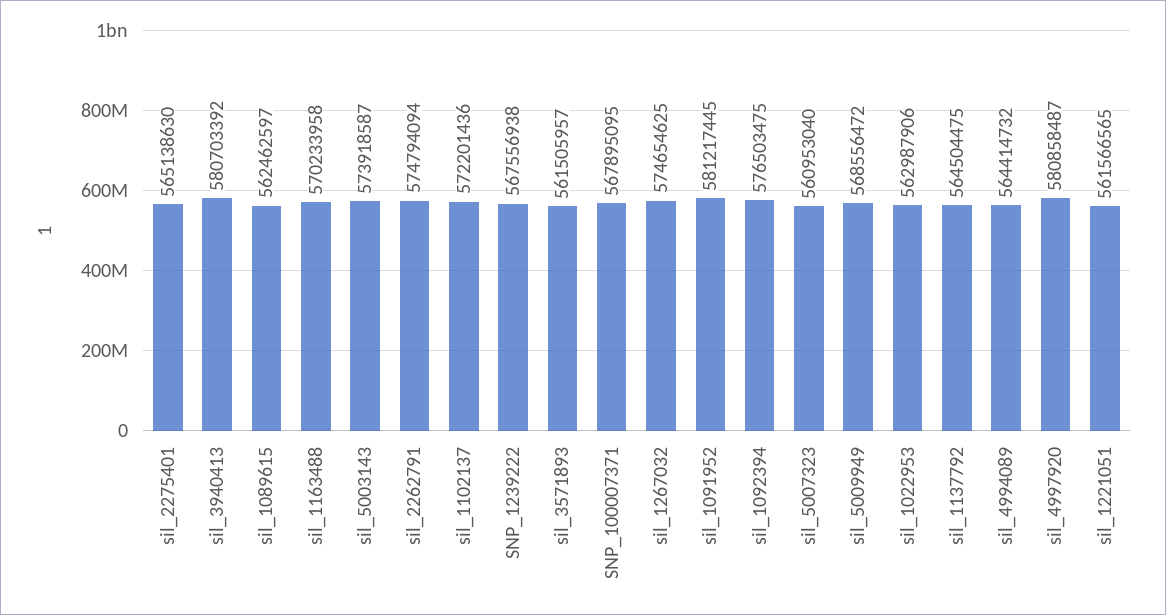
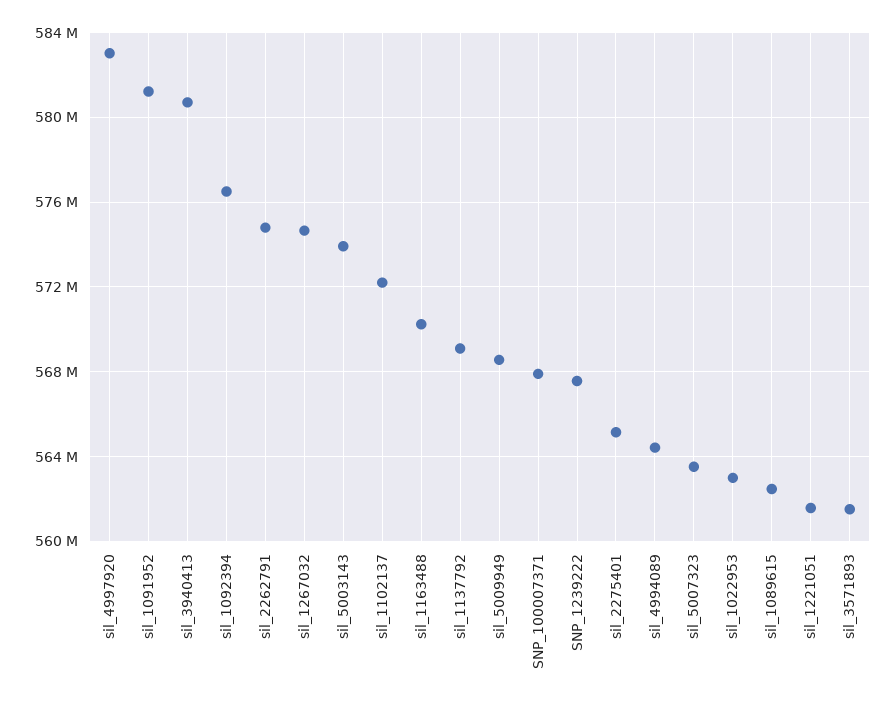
  {
    "sil_2275401": 565138630,
    "sil_3940413": 580703392,
    "sil_1089615": 562462597,
    "sil_1163488": 570233958,
    "sil_5003143": 573918587,
    "sil_2262791": 574794094,
    "sil_1102137": 572201436,
    "SNP_1239222": 567556938,
    "sil_3571893": 561505957,
    "SNP_100007371": 567895095,
    "sil_1267032": 574654625,
    "sil_1091952": 581217445,
    "sil_1092394": 576503475,
-   "sil_5007323": 560953040,
+   "sil_5007323": 563500000,
    "sil_5009949": 568556472,
    "sil_1022953": 562987906,
-   "sil_1137792": 564504475,
+   "sil_1137792": 569000000,
    "sil_4994089": 564414732,
-   "sil_4997920": 580858487,
+   "sil_4997920": 583000000,
    "sil_1221051": 561566565
  }

